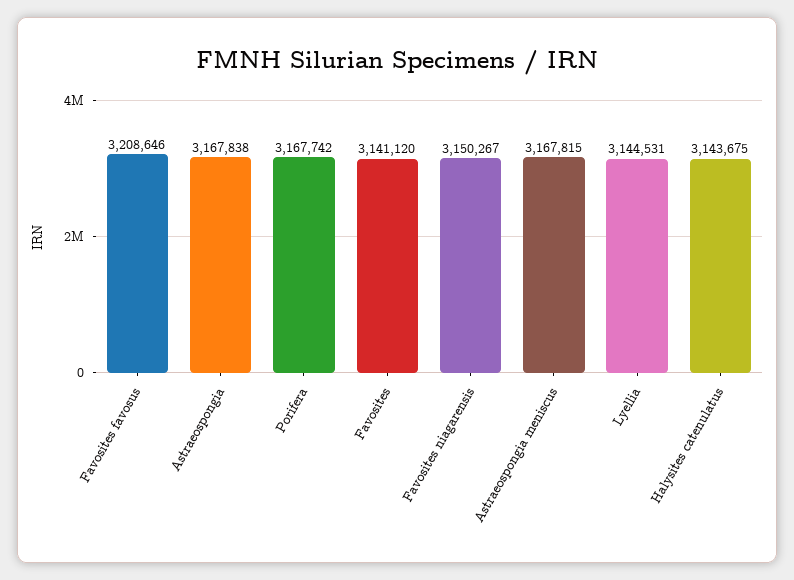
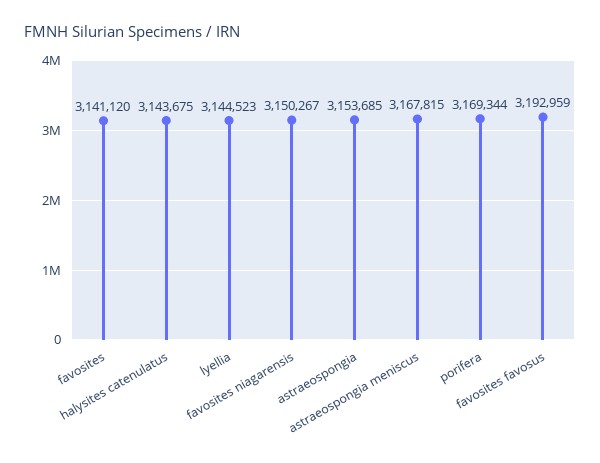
  {
-   "Favosites favosus": 3208646,
+   "Favosites favosus": 3192959,
-   "Astraeospongia": 3167838,
+   "Astraeospongia": 3153685,
-   "Porifera": 3167742,
+   "Porifera": 3169344,
    "Favosites": 3141120,
    "Favosites niagarensis": 3150267,
    "Astraeospongia meniscus": 3167815,
-   "Lyellia": 3144531,
+   "Lyellia": 3144523,
    "Halysites catenulatus": 3143675
  }

